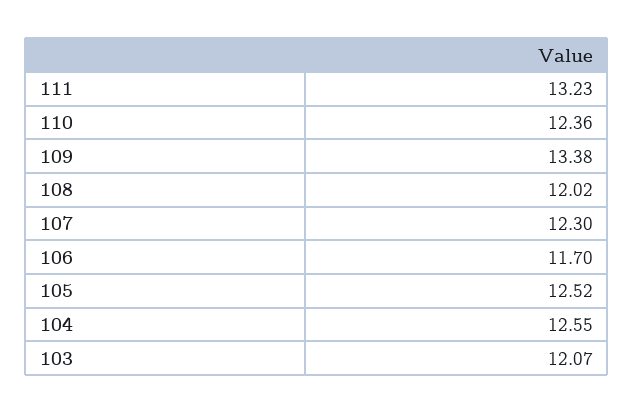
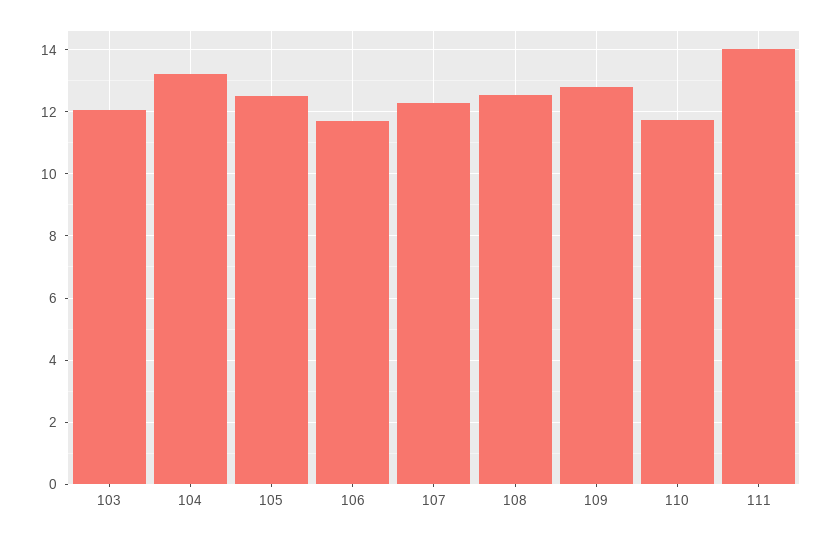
  {
-   "111": 13.23,
+   "111": 14,
-   "110": 12.36,
+   "110": 11.8,
-   "109": 13.38,
+   "109": 12.8,
-   "108": 12.02,
+   "108": 12.6,
    "107": 12.3,
    "106": 11.7,
    "105": 12.52,
-   "104": 12.55,
+   "104": 13.2,
    "103": 12.07
  }

